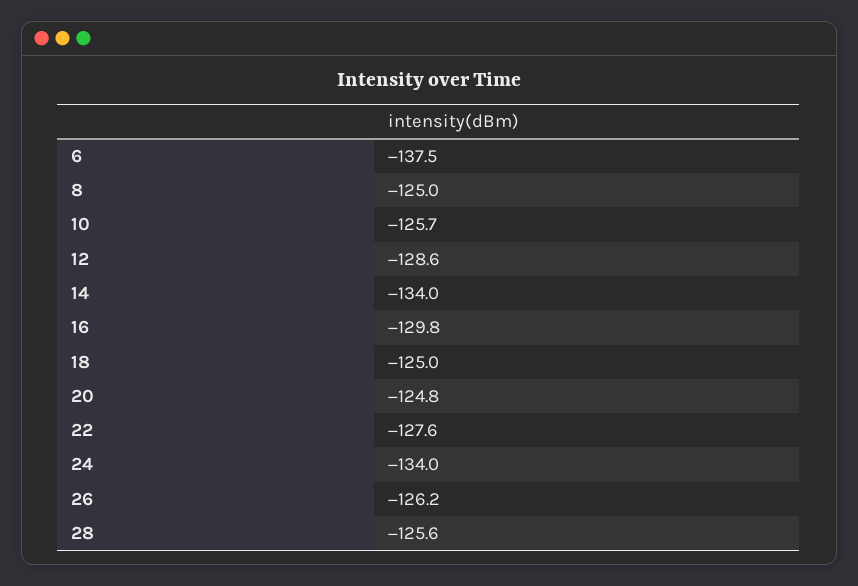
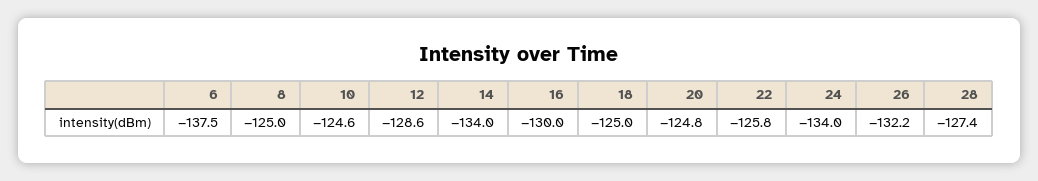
  {
    "6": -137.5,
    "8": -125,
-   "10": -125.7,
+   "10": -124.6,
    "12": -128.6,
    "14": -134,
-   "16": -129.8,
+   "16": -130,
    "18": -125,
    "20": -124.8,
-   "22": -127.6,
+   "22": -125.8,
    "24": -134,
-   "26": -126.2,
+   "26": -132.2,
-   "28": -125.6
+   "28": -127.4
  }

